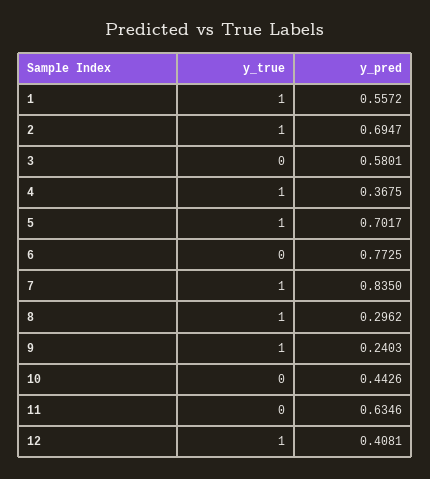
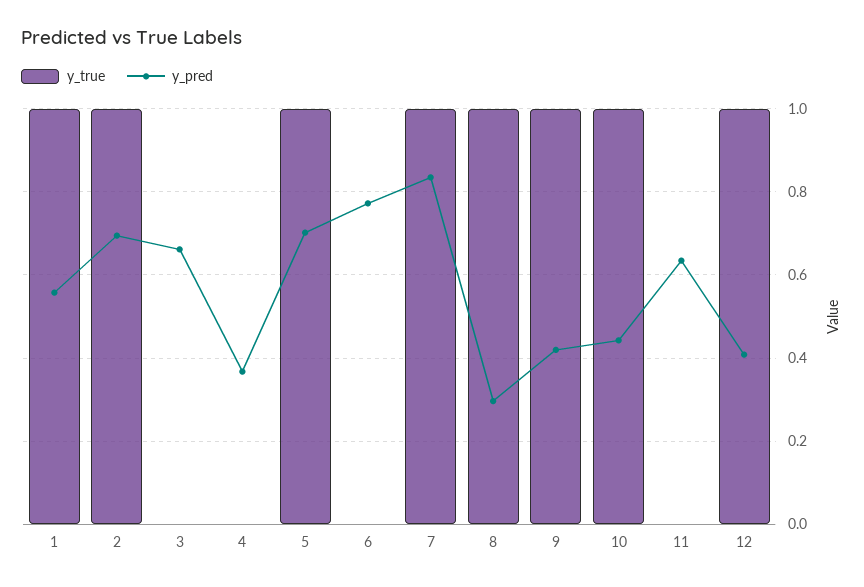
  {
    "y_true": {
      "1": 1,
      "2": 1,
      "3": 0,
-     "4": 1,
+     "4": 0,
      "5": 1,
      "6": 0,
      "7": 1,
      "8": 1,
      "9": 1,
-     "10": 0,
+     "10": 1,
      "11": 0,
      "12": 1
    },
    "y_pred": {
      "1": 0.5572,
      "2": 0.6947,
-     "3": 0.5801,
+     "3": 0.66,
      "4": 0.3675,
      "5": 0.7017,
      "6": 0.7725,
      "7": 0.835,
      "8": 0.2962,
-     "9": 0.2403,
+     "9": 0.42,
      "10": 0.4426,
      "11": 0.6346,
      "12": 0.4081
    }
  }

